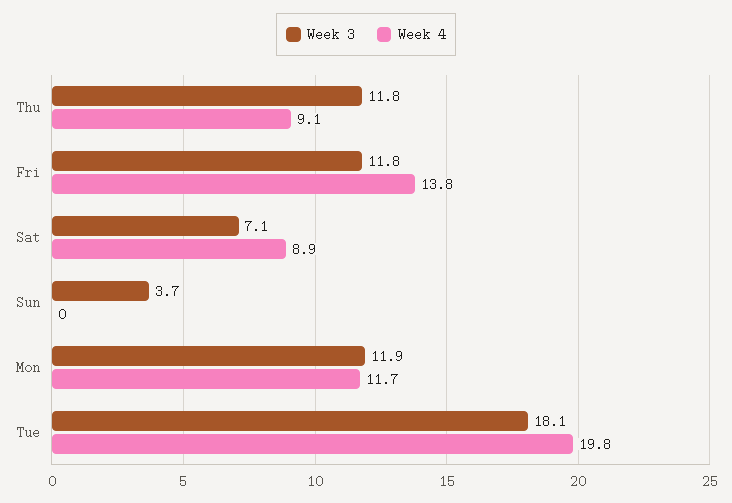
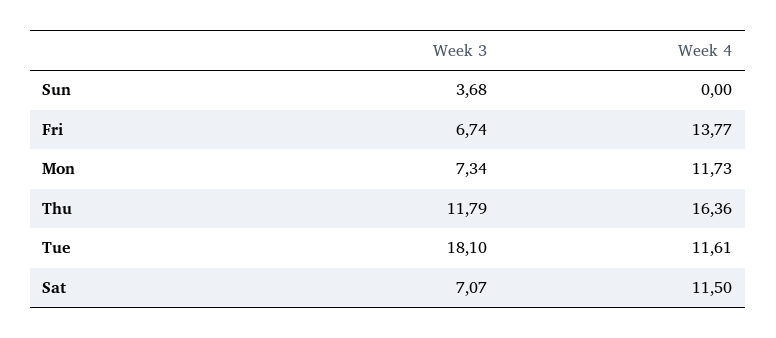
  {
    "Week 3": {
      "Thu": 11.79,
-     "Fri": 11.8,
+     "Fri": 6.74,
      "Sat": 7.07,
      "Sun": 3.68,
-     "Mon": 11.9,
+     "Mon": 7.34,
      "Tue": 18.1
    },
    "Week 4": {
-     "Thu": 9.1,
+     "Thu": 16.36,
      "Fri": 13.77,
-     "Sat": 8.9,
+     "Sat": 11.5,
      "Sun": 0,
      "Mon": 11.73,
-     "Tue": 19.8
+     "Tue": 11.61
    }
  }

